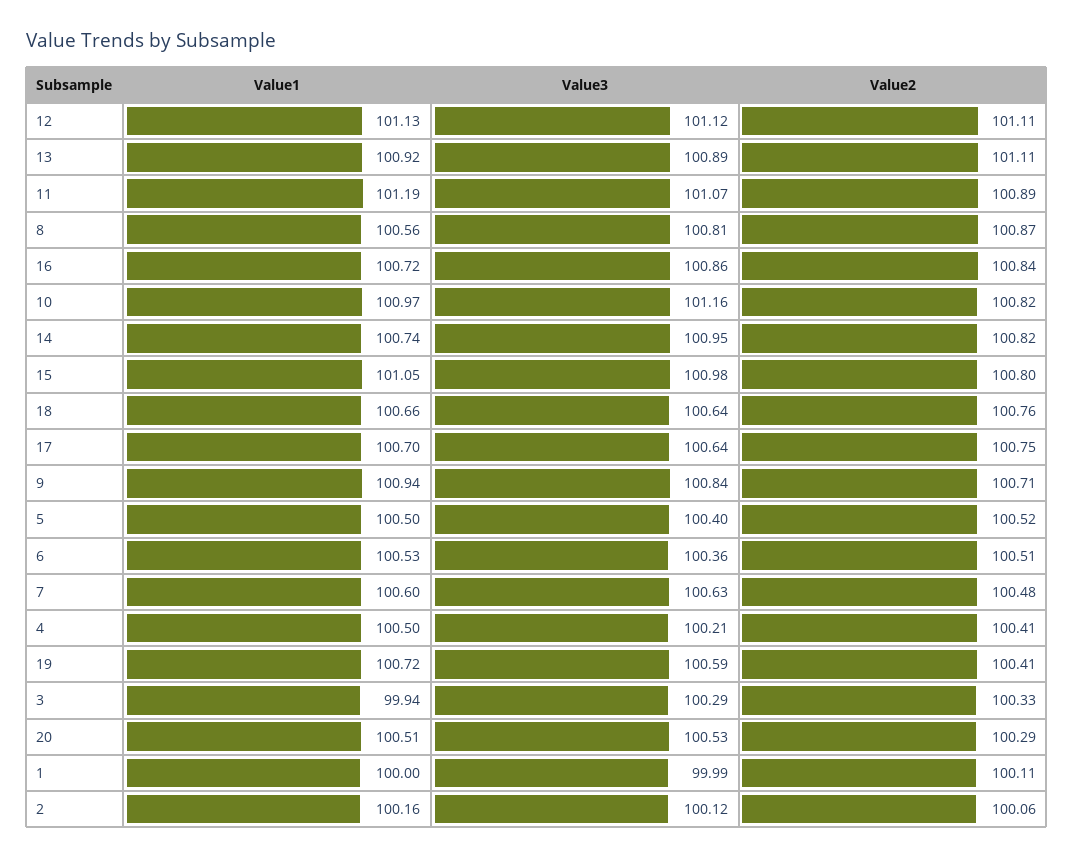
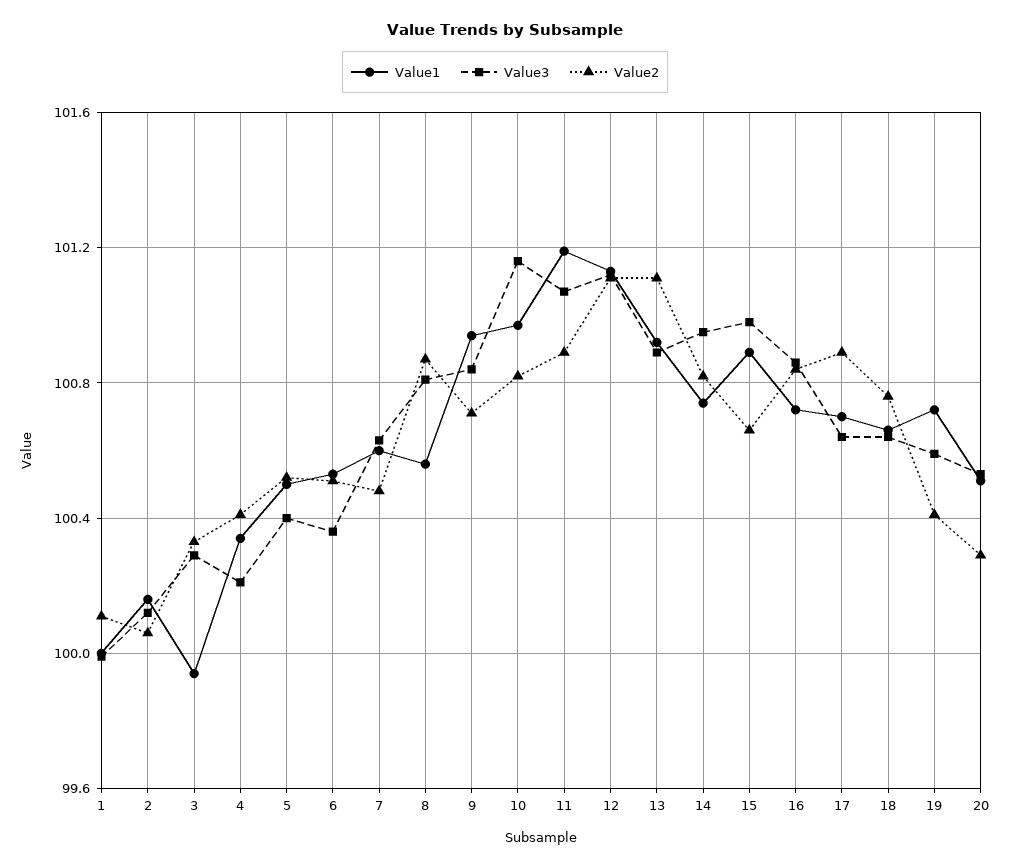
  {
    "Value1": {
      "12": 101.13,
      "13": 100.92,
      "11": 101.19,
      "8": 100.56,
      "16": 100.72,
      "10": 100.97,
      "14": 100.74,
-     "15": 101.05,
+     "15": 100.9,
      "18": 100.66,
      "17": 100.7,
      "9": 100.94,
      "5": 100.5,
      "6": 100.53,
      "7": 100.6,
-     "4": 100.5,
+     "4": 100.35,
      "19": 100.72,
      "3": 99.94,
      "20": 100.51,
      "1": 100,
      "2": 100.16
    },
    "Value3": {
      "12": 101.12,
      "13": 100.89,
      "11": 101.07,
      "8": 100.81,
      "16": 100.86,
      "10": 101.16,
      "14": 100.95,
      "15": 100.98,
      "18": 100.64,
      "17": 100.64,
      "9": 100.84,
      "5": 100.4,
      "6": 100.36,
      "7": 100.63,
      "4": 100.21,
      "19": 100.59,
      "3": 100.29,
      "20": 100.53,
      "1": 99.99,
      "2": 100.12
    },
    "Value2": {
      "12": 101.11,
      "13": 101.11,
      "11": 100.89,
      "8": 100.87,
      "16": 100.84,
      "10": 100.82,
      "14": 100.82,
-     "15": 100.8,
+     "15": 100.65,
      "18": 100.76,
-     "17": 100.75,
+     "17": 100.9,
      "9": 100.71,
      "5": 100.52,
      "6": 100.51,
      "7": 100.48,
      "4": 100.41,
      "19": 100.41,
      "3": 100.33,
      "20": 100.29,
      "1": 100.11,
      "2": 100.06
    }
  }

